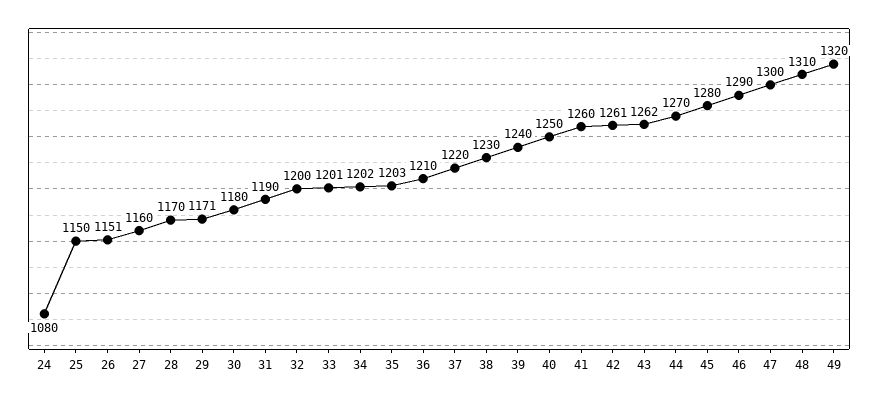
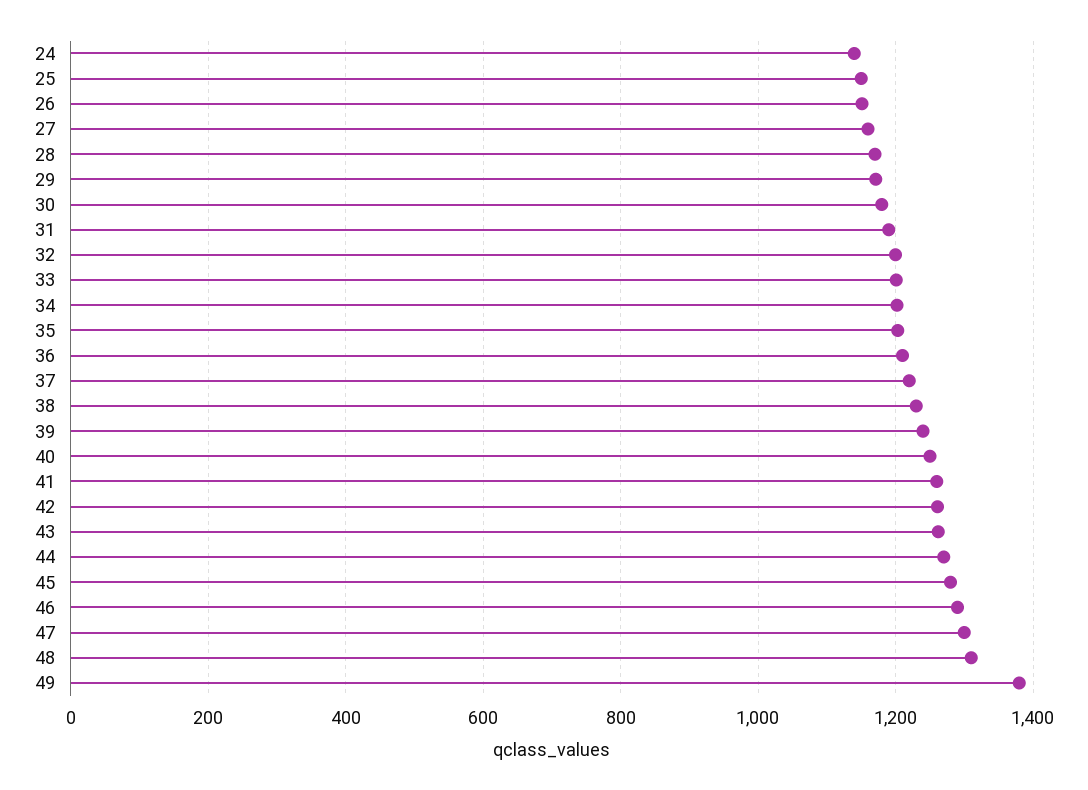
  {
-   "24": 1080,
+   "24": 1140,
    "25": 1150,
    "26": 1151,
    "27": 1160,
    "28": 1170,
    "29": 1171,
    "30": 1180,
    "31": 1190,
    "32": 1200,
    "33": 1201,
    "34": 1202,
    "35": 1203,
    "36": 1210,
    "37": 1220,
    "38": 1230,
    "39": 1240,
    "40": 1250,
    "41": 1260,
    "42": 1261,
    "43": 1262,
    "44": 1270,
    "45": 1280,
    "46": 1290,
    "47": 1300,
    "48": 1310,
-   "49": 1320
+   "49": 1380
  }

